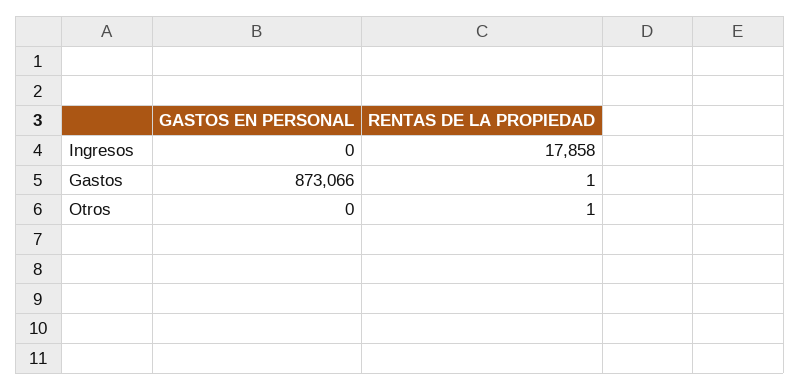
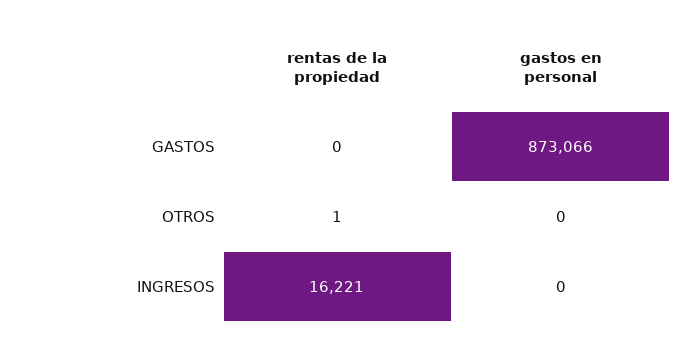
  {
    "GASTOS EN PERSONAL": {
      "Ingresos": 0,
      "Gastos": 873066,
      "Otros": 0
    },
    "RENTAS DE LA PROPIEDAD": {
-     "Ingresos": 17858,
+     "Ingresos": 16221,
-     "Gastos": 1,
+     "Gastos": 0,
      "Otros": 1
    }
  }

